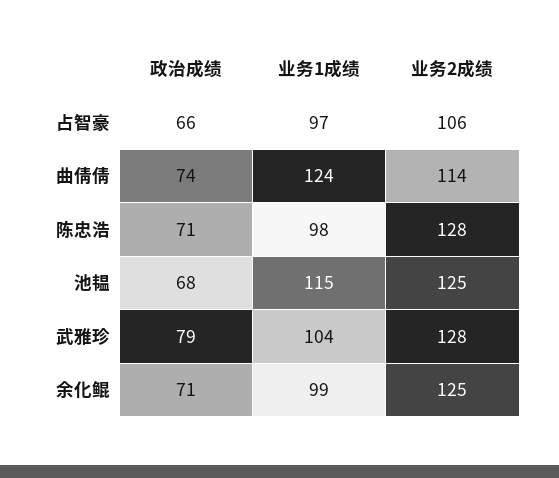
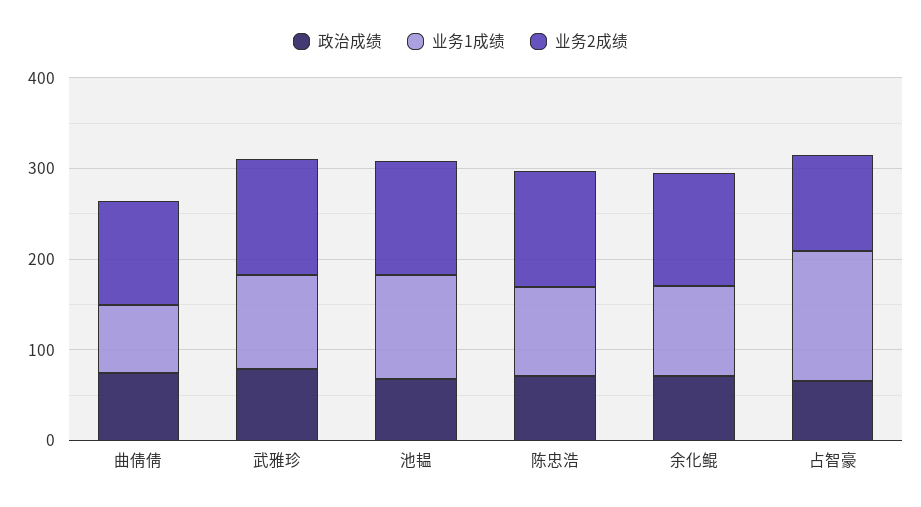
  {
    "政治成绩": {
      "占智豪": 66,
      "曲倩倩": 74,
      "陈忠浩": 71,
      "池韫": 68,
      "武雅珍": 79,
      "余化鲲": 71
    },
    "业务1成绩": {
-     "占智豪": 97,
+     "占智豪": 140,
-     "曲倩倩": 124,
+     "曲倩倩": 80,
      "陈忠浩": 98,
      "池韫": 115,
      "武雅珍": 104,
      "余化鲲": 99
    },
    "业务2成绩": {
      "占智豪": 106,
      "曲倩倩": 114,
      "陈忠浩": 128,
      "池韫": 125,
      "武雅珍": 128,
      "余化鲲": 125
    }
  }

